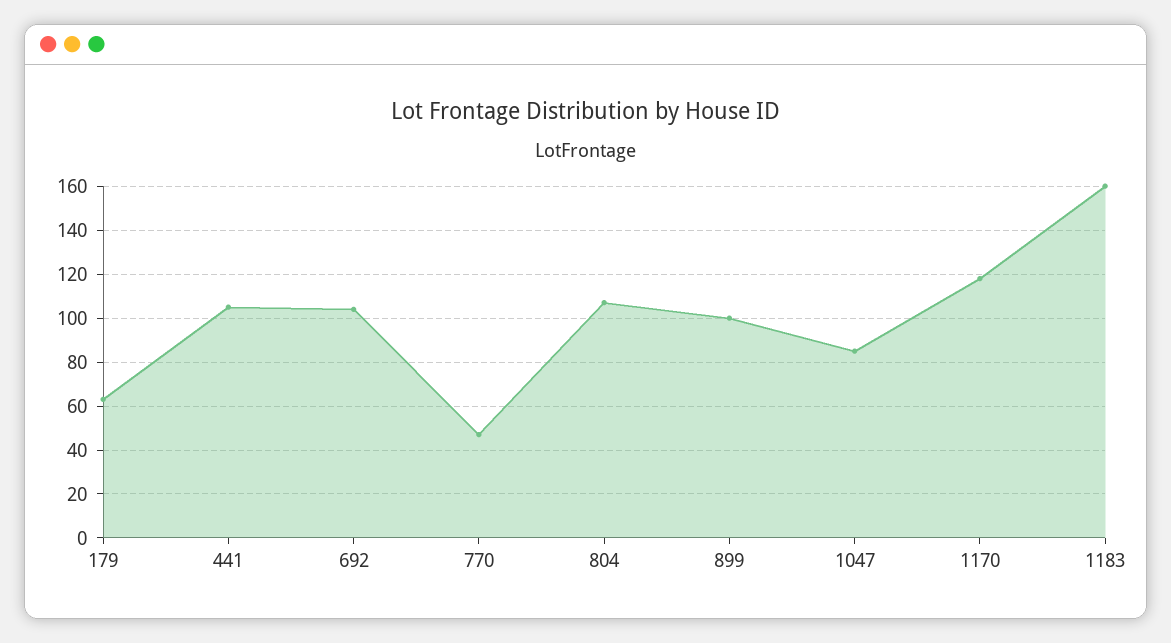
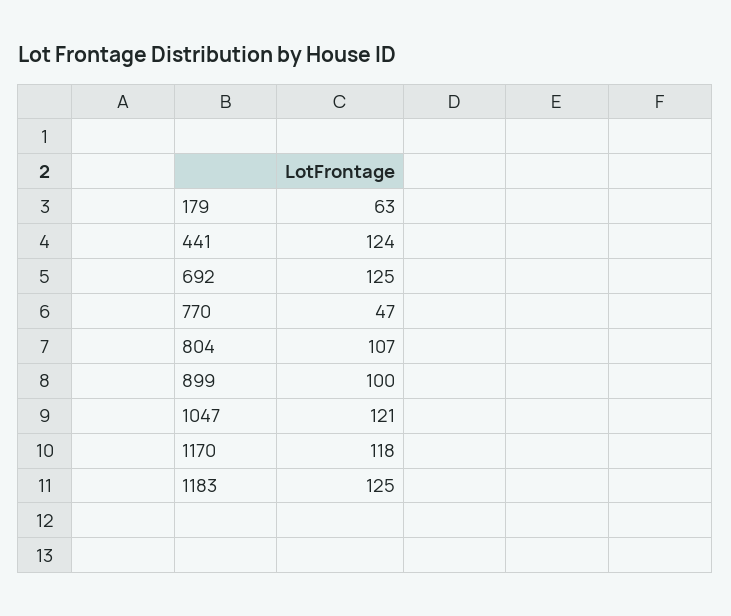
  {
    "179": 63,
-   "441": 105,
+   "441": 124,
-   "692": 105,
+   "692": 125,
    "770": 47,
    "804": 107,
    "899": 100,
-   "1047": 85,
+   "1047": 121,
    "1170": 118,
-   "1183": 160
+   "1183": 125
  }

